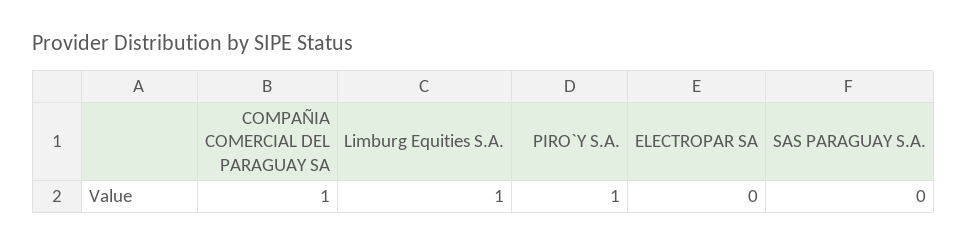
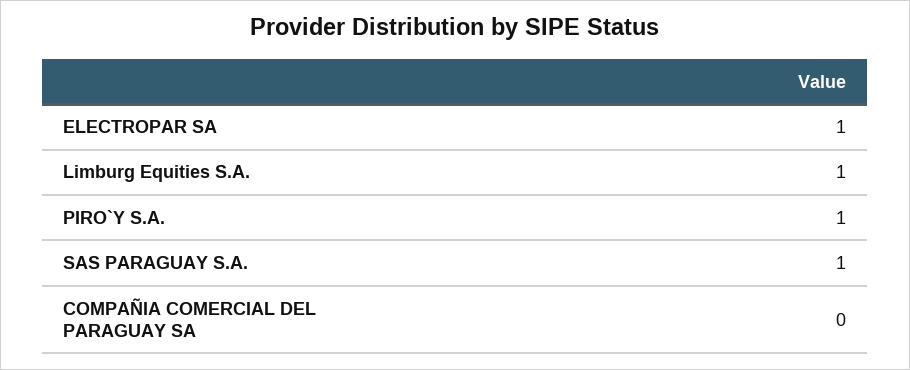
  {
-   "COMPAÑIA COMERCIAL DEL PARAGUAY SA": 1,
+   "COMPAÑIA COMERCIAL DEL PARAGUAY SA": 0,
    "Limburg Equities S.A.": 1,
    "PIRO`Y S.A.": 1,
-   "ELECTROPAR SA": 0,
+   "ELECTROPAR SA": 1,
-   "SAS PARAGUAY S.A.": 0
+   "SAS PARAGUAY S.A.": 1
  }

